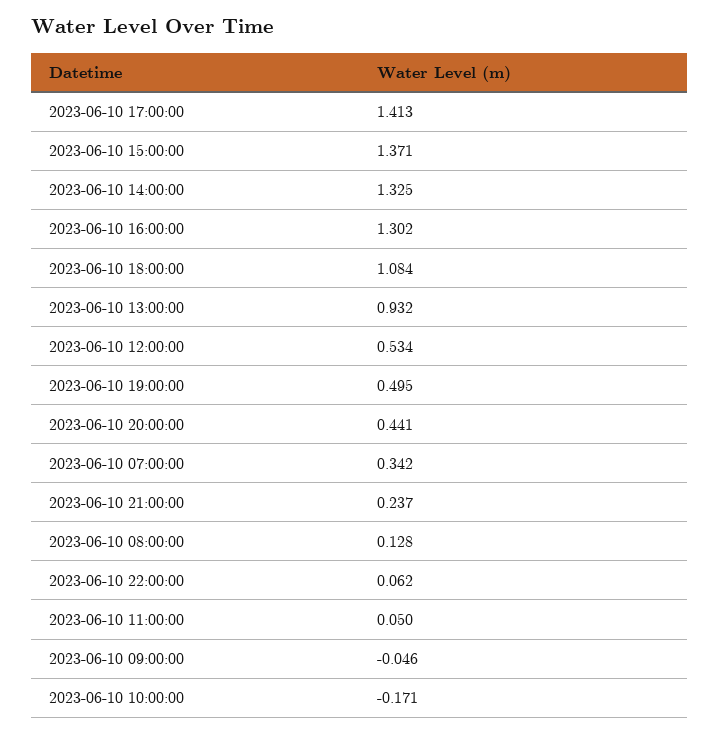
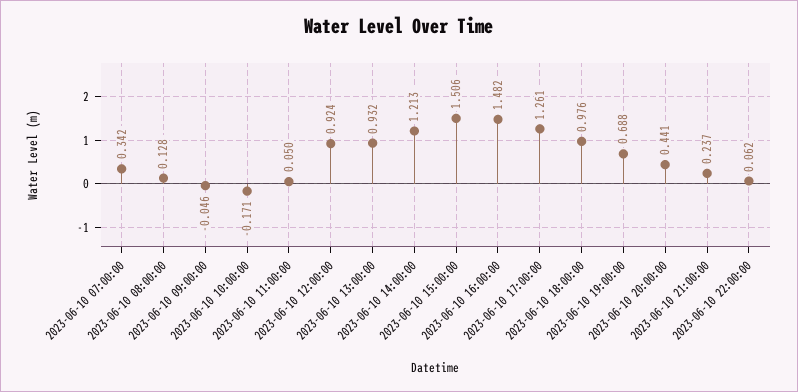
  {
-   "2023-06-10 17:00:00": 1.413,
+   "2023-06-10 17:00:00": 1.261,
-   "2023-06-10 15:00:00": 1.371,
+   "2023-06-10 15:00:00": 1.506,
-   "2023-06-10 14:00:00": 1.325,
+   "2023-06-10 14:00:00": 1.213,
-   "2023-06-10 16:00:00": 1.302,
+   "2023-06-10 16:00:00": 1.482,
-   "2023-06-10 18:00:00": 1.084,
+   "2023-06-10 18:00:00": 0.976,
    "2023-06-10 13:00:00": 0.932,
-   "2023-06-10 12:00:00": 0.534,
+   "2023-06-10 12:00:00": 0.924,
-   "2023-06-10 19:00:00": 0.495,
+   "2023-06-10 19:00:00": 0.688,
    "2023-06-10 20:00:00": 0.441,
    "2023-06-10 07:00:00": 0.342,
    "2023-06-10 21:00:00": 0.237,
    "2023-06-10 08:00:00": 0.128,
    "2023-06-10 22:00:00": 0.062,
    "2023-06-10 11:00:00": 0.05,
    "2023-06-10 09:00:00": -0.046,
    "2023-06-10 10:00:00": -0.171
  }

